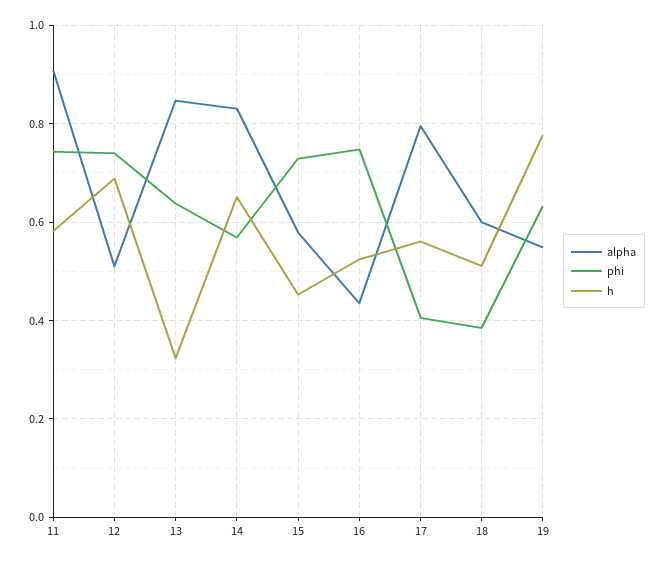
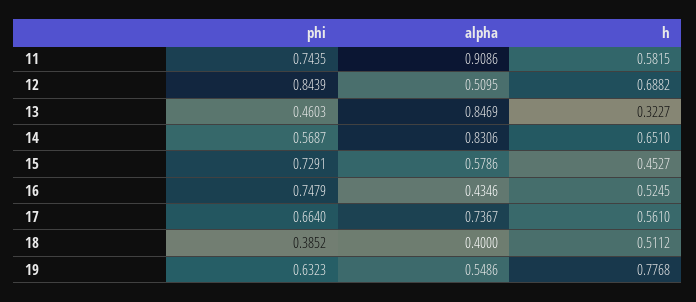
  {
    "alpha": {
      "11": 0.9086,
      "12": 0.5095,
      "13": 0.8469,
      "14": 0.8306,
      "15": 0.5786,
      "16": 0.4346,
-     "17": 0.8,
+     "17": 0.7367,
-     "18": 0.6,
+     "18": 0.4,
      "19": 0.5486
    },
    "phi": {
      "11": 0.7435,
-     "12": 0.74,
+     "12": 0.8439,
-     "13": 0.64,
+     "13": 0.4603,
      "14": 0.5687,
      "15": 0.7291,
      "16": 0.7479,
-     "17": 0.4,
+     "17": 0.664,
      "18": 0.3852,
      "19": 0.6323
    },
    "h": {
      "11": 0.5815,
      "12": 0.6882,
      "13": 0.3227,
      "14": 0.651,
      "15": 0.4527,
      "16": 0.5245,
      "17": 0.561,
      "18": 0.5112,
      "19": 0.7768
    }
  }

